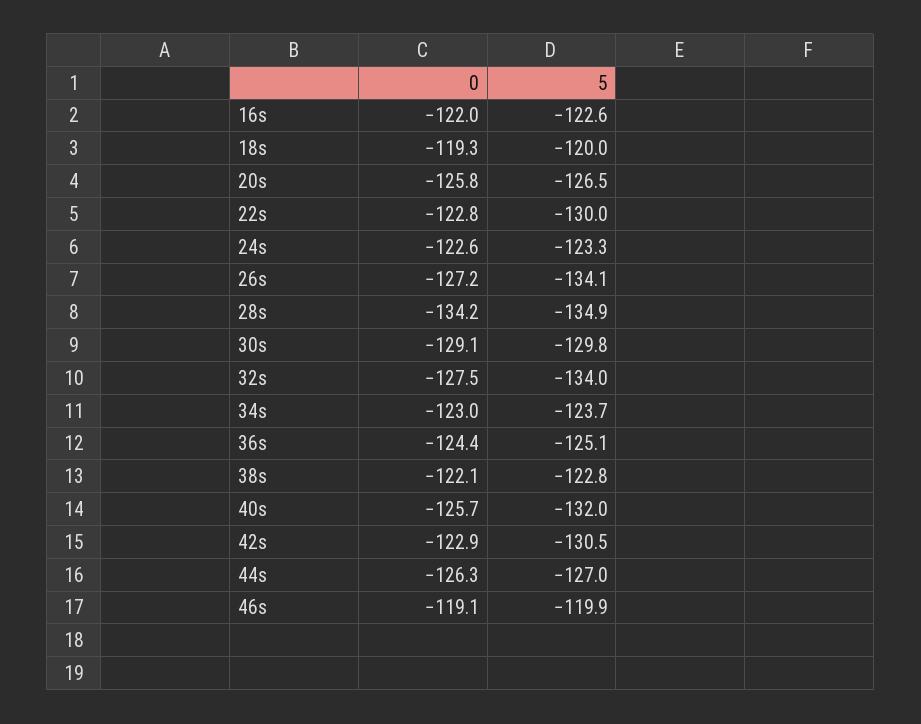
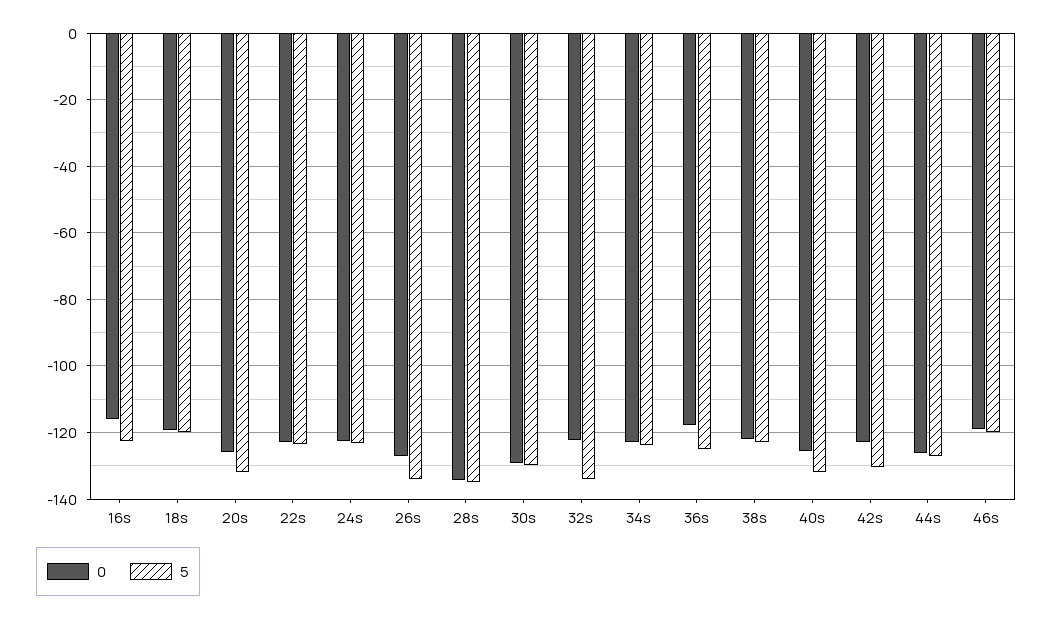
  {
    "0": {
-     "16s": -122,
+     "16s": -116,
      "18s": -119.3,
      "20s": -125.8,
      "22s": -122.8,
      "24s": -122.6,
      "26s": -127.2,
      "28s": -134.2,
      "30s": -129.1,
-     "32s": -127.5,
+     "32s": -122,
      "34s": -123,
-     "36s": -124.4,
+     "36s": -118,
      "38s": -122.1,
      "40s": -125.7,
      "42s": -122.9,
      "44s": -126.3,
      "46s": -119.1
    },
    "5": {
      "16s": -122.6,
      "18s": -120,
-     "20s": -126.5,
+     "20s": -132,
-     "22s": -130,
+     "22s": -124,
      "24s": -123.3,
      "26s": -134.1,
      "28s": -134.9,
      "30s": -129.8,
      "32s": -134,
      "34s": -123.7,
      "36s": -125.1,
      "38s": -122.8,
      "40s": -132,
      "42s": -130.5,
      "44s": -127,
      "46s": -119.9
    }
  }

